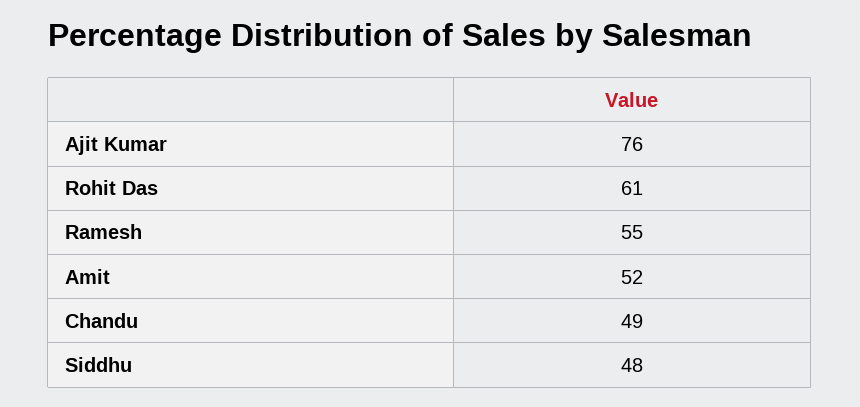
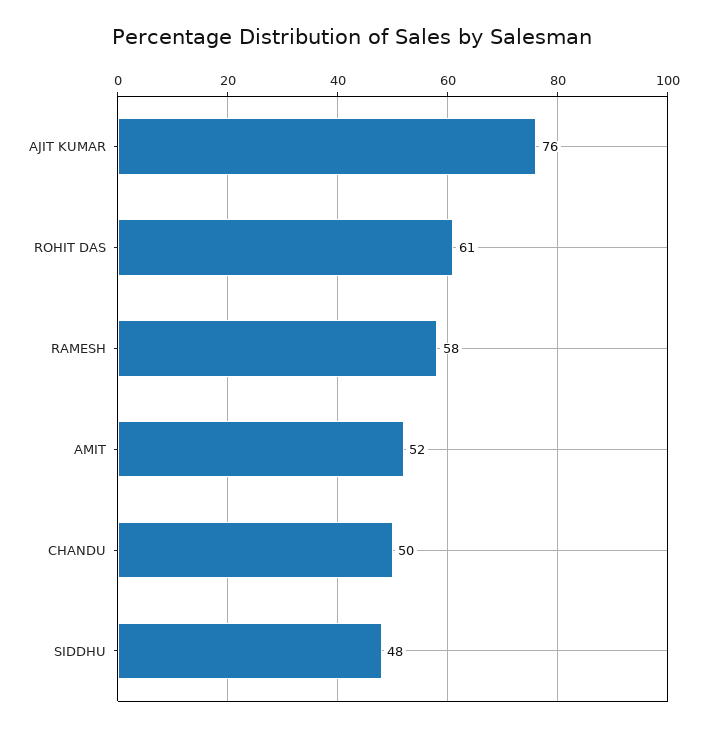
  {
    "Ajit Kumar": 76,
    "Rohit Das": 61,
-   "Ramesh": 55,
+   "Ramesh": 58,
    "Amit": 52,
-   "Chandu": 49,
+   "Chandu": 50,
    "Siddhu": 48
  }

